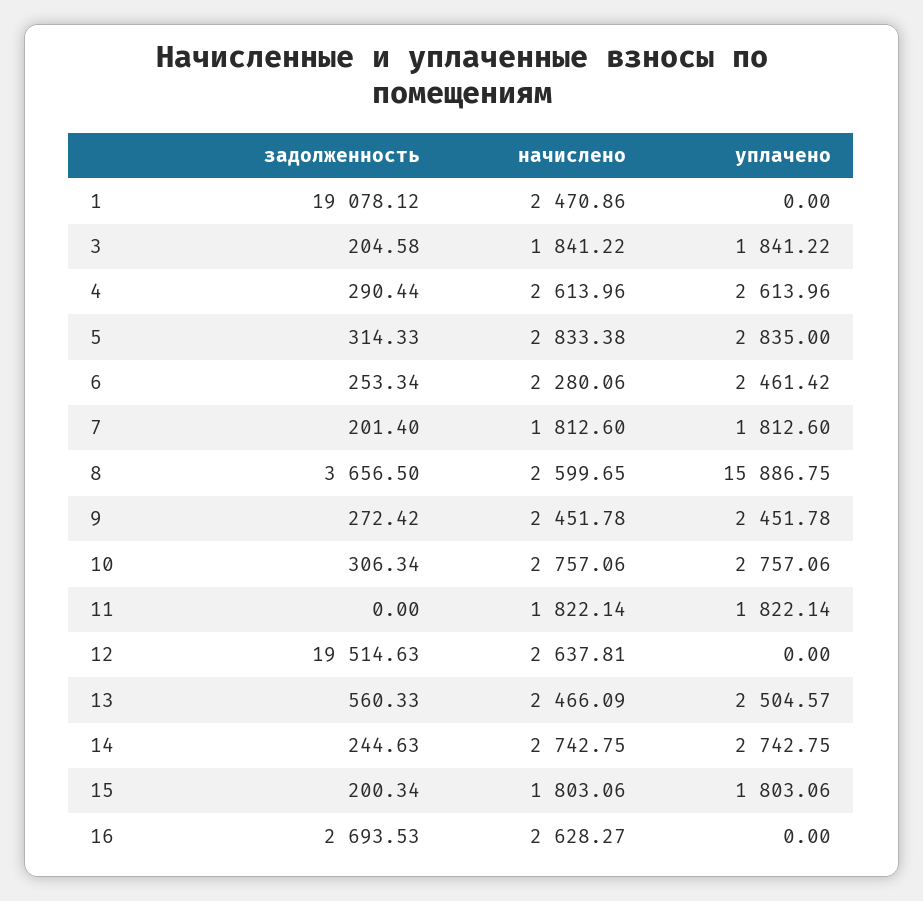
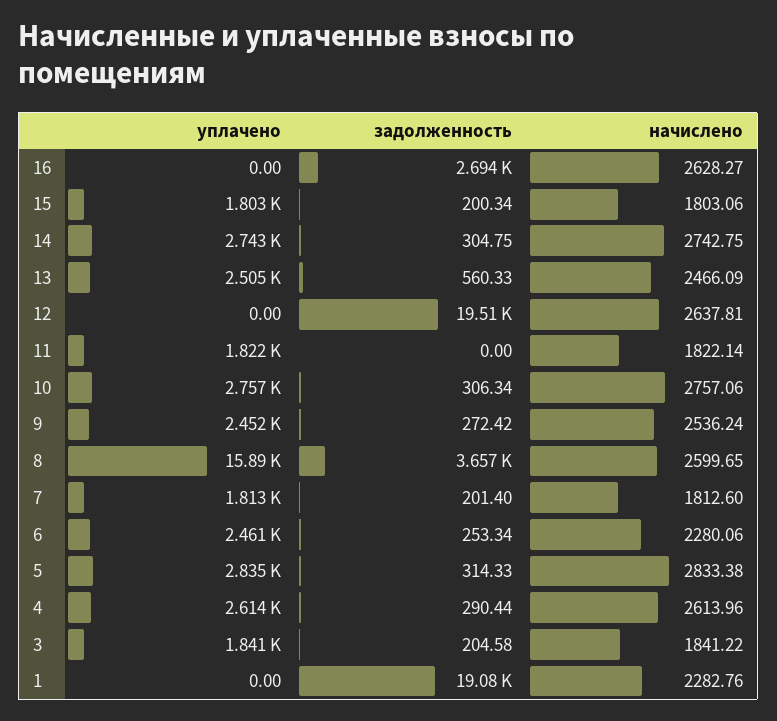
  {
    "задолженность": {
      "1": 19078.12,
      "3": 204.58,
      "4": 290.44,
      "5": 314.33,
      "6": 253.34,
      "7": 201.4,
      "8": 3656.5,
      "9": 272.42,
      "10": 306.34,
      "11": 0,
      "12": 19514.63,
      "13": 560.33,
-     "14": 244.63,
+     "14": 304.75,
      "15": 200.34,
      "16": 2693.53
    },
    "начислено": {
-     "1": 2470.86,
+     "1": 2282.76,
      "3": 1841.22,
      "4": 2613.96,
      "5": 2833.38,
      "6": 2280.06,
      "7": 1812.6,
      "8": 2599.65,
-     "9": 2451.78,
+     "9": 2536.24,
      "10": 2757.06,
      "11": 1822.14,
      "12": 2637.81,
      "13": 2466.09,
      "14": 2742.75,
      "15": 1803.06,
      "16": 2628.27
    },
    "уплачено": {
      "1": 0,
      "3": 1841.22,
      "4": 2613.96,
      "5": 2835,
      "6": 2461.42,
      "7": 1812.6,
      "8": 15886.75,
      "9": 2451.78,
      "10": 2757.06,
      "11": 1822.14,
      "12": 0,
      "13": 2504.57,
      "14": 2742.75,
      "15": 1803.06,
      "16": 0
    }
  }

